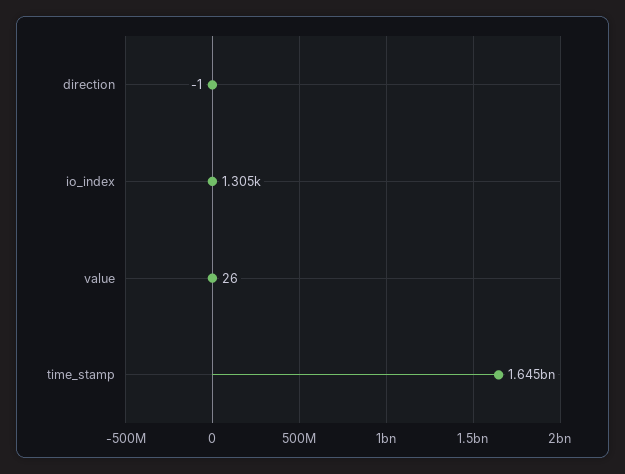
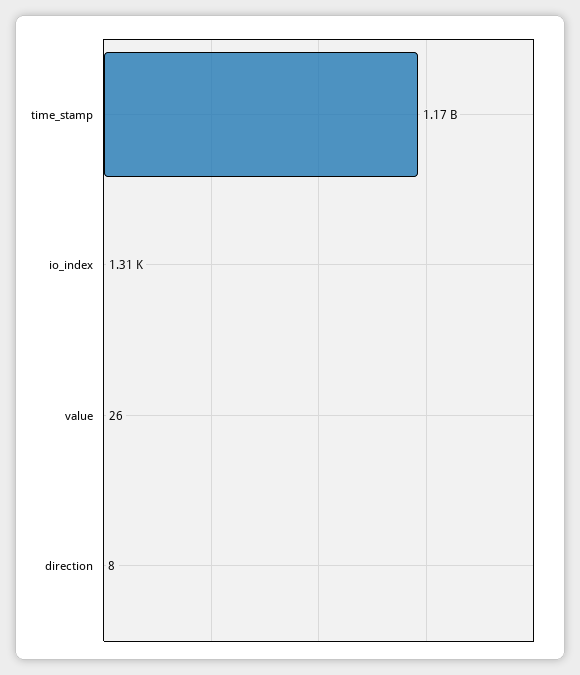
  {
-   "direction": -1,
+   "direction": 8,
    "io_index": 1305,
    "value": 26,
-   "time_stamp": 1645000000
+   "time_stamp": 1170000000
  }

